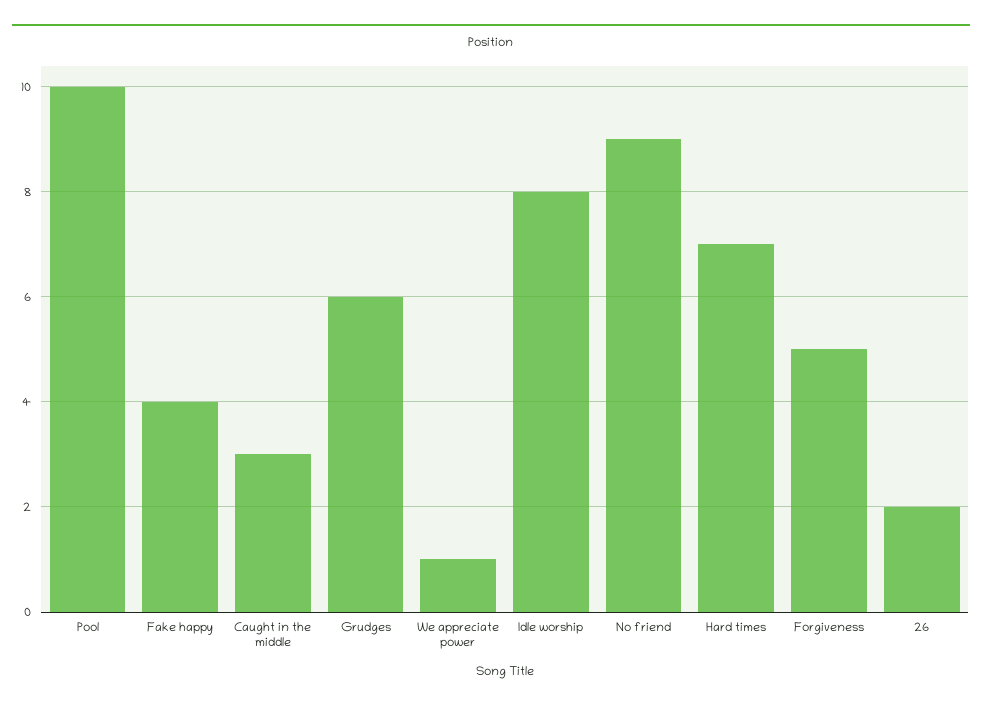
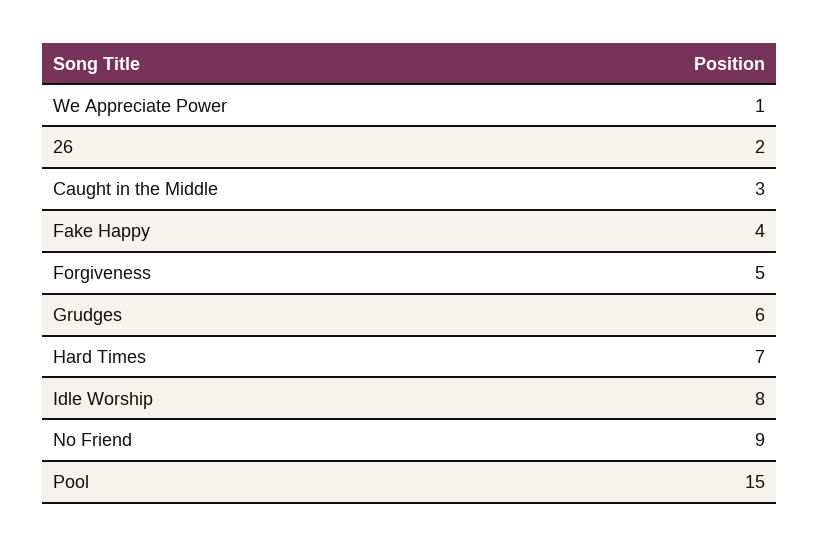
  {
-   "Pool": 10,
+   "Pool": 15,
    "Fake happy": 4,
    "Caught in the middle": 3,
    "Grudges": 6,
    "We appreciate power": 1,
    "Idle worship": 8,
    "No friend": 9,
    "Hard times": 7,
    "Forgiveness": 5,
    "26": 2
  }

